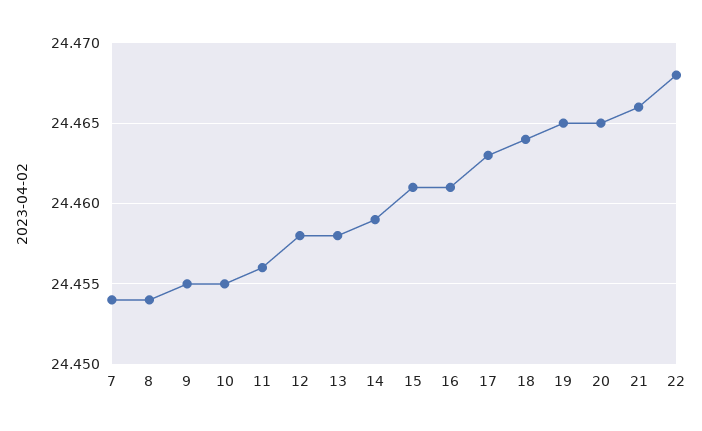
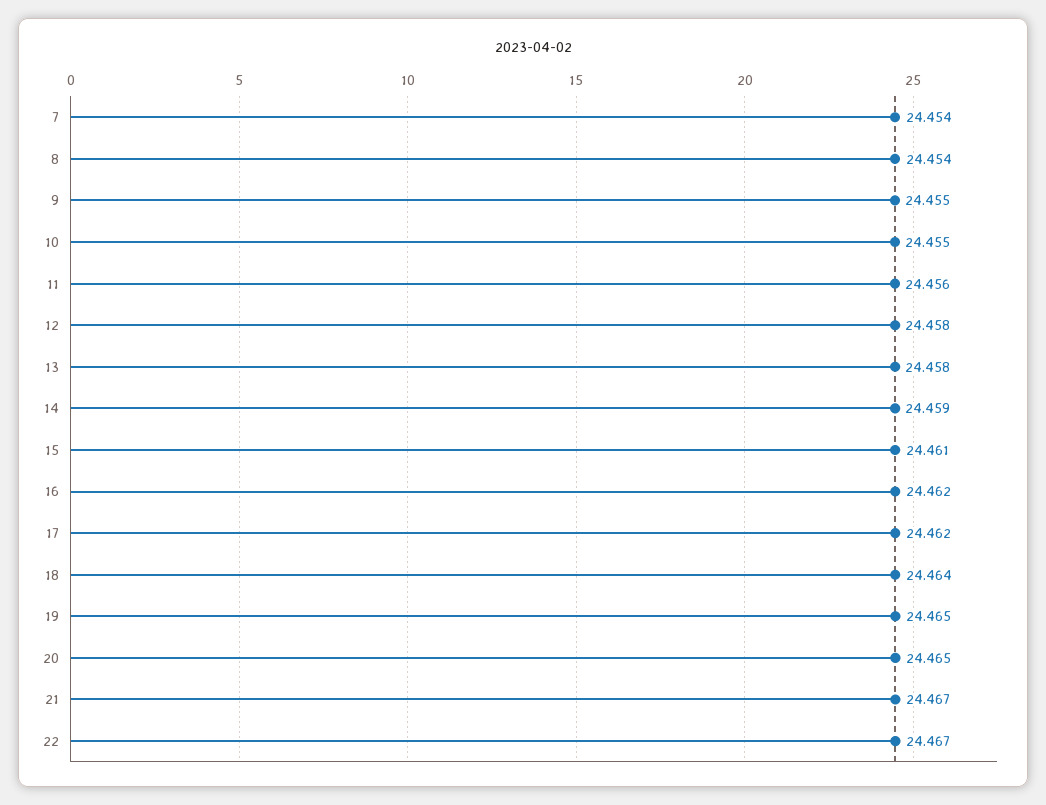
  {
    "7": 24.454,
    "8": 24.454,
    "9": 24.455,
    "10": 24.455,
    "11": 24.456,
    "12": 24.458,
    "13": 24.458,
    "14": 24.459,
    "15": 24.461,
-   "16": 24.461,
+   "16": 24.462,
-   "17": 24.463,
+   "17": 24.462,
    "18": 24.464,
    "19": 24.465,
    "20": 24.465,
-   "21": 24.466,
+   "21": 24.467,
-   "22": 24.468
+   "22": 24.467
  }

